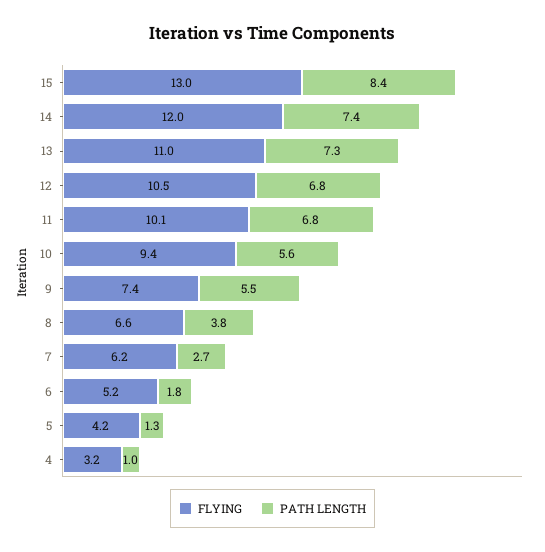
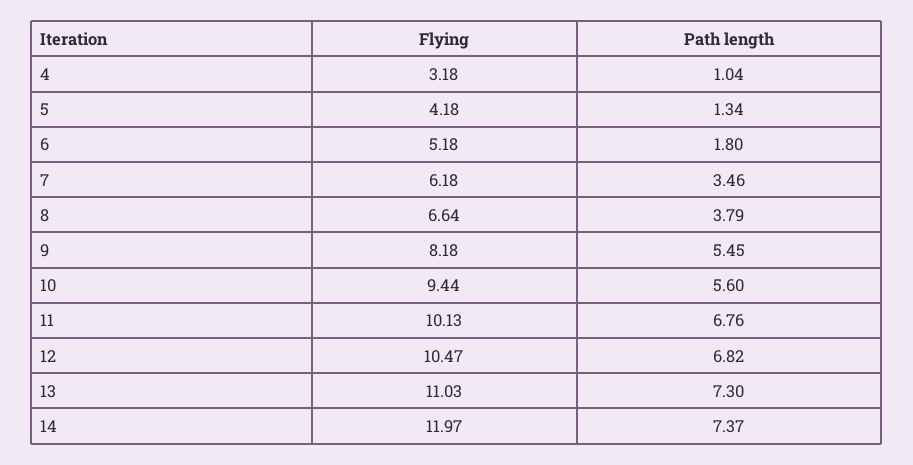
  {
    "FLYING": {
-     "15": 13,
      "14": 11.97,
      "13": 11.03,
      "12": 10.47,
      "11": 10.13,
      "10": 9.44,
-     "9": 7.4,
+     "9": 8.18,
      "8": 6.64,
      "7": 6.18,
      "6": 5.18,
      "5": 4.18,
      "4": 3.18
    },
    "PATH LENGTH": {
-     "15": 8.4,
      "14": 7.37,
      "13": 7.3,
      "12": 6.82,
      "11": 6.76,
      "10": 5.6,
      "9": 5.45,
      "8": 3.79,
-     "7": 2.7,
+     "7": 3.46,
      "6": 1.8,
      "5": 1.34,
      "4": 1.04
    }
  }

